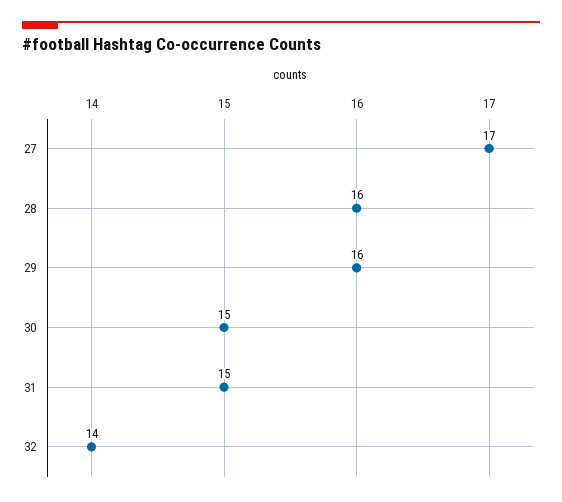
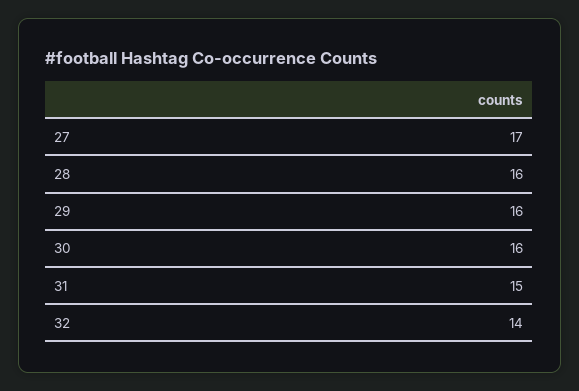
  {
    "27": 17,
    "28": 16,
    "29": 16,
-   "30": 15,
+   "30": 16,
    "31": 15,
    "32": 14
  }

